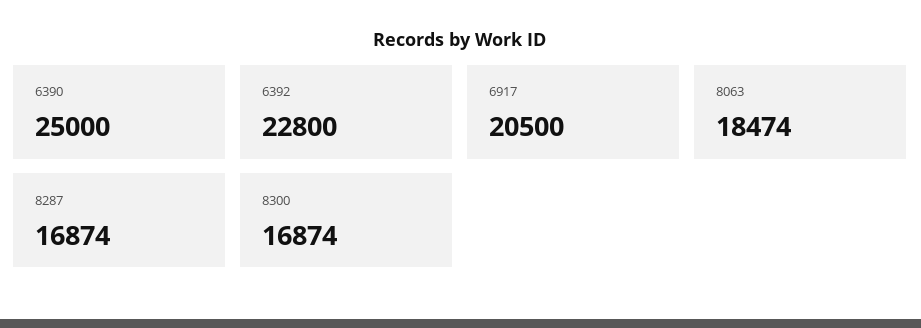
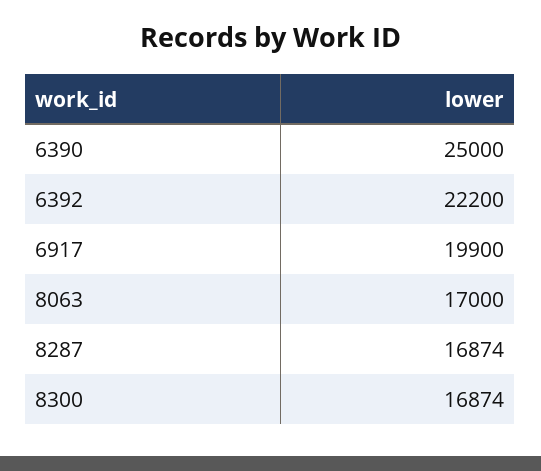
  {
    "6390": 25000,
-   "6392": 22800,
+   "6392": 22200,
-   "6917": 20500,
+   "6917": 19900,
-   "8063": 18474,
+   "8063": 17000,
    "8287": 16874,
    "8300": 16874
  }

